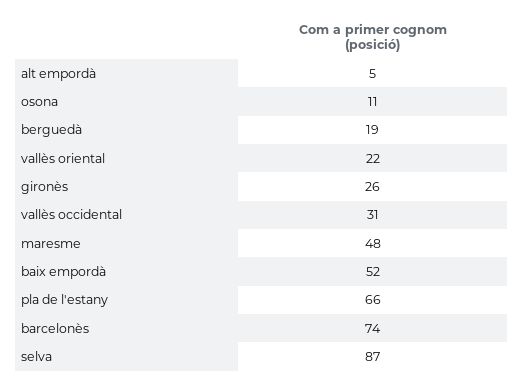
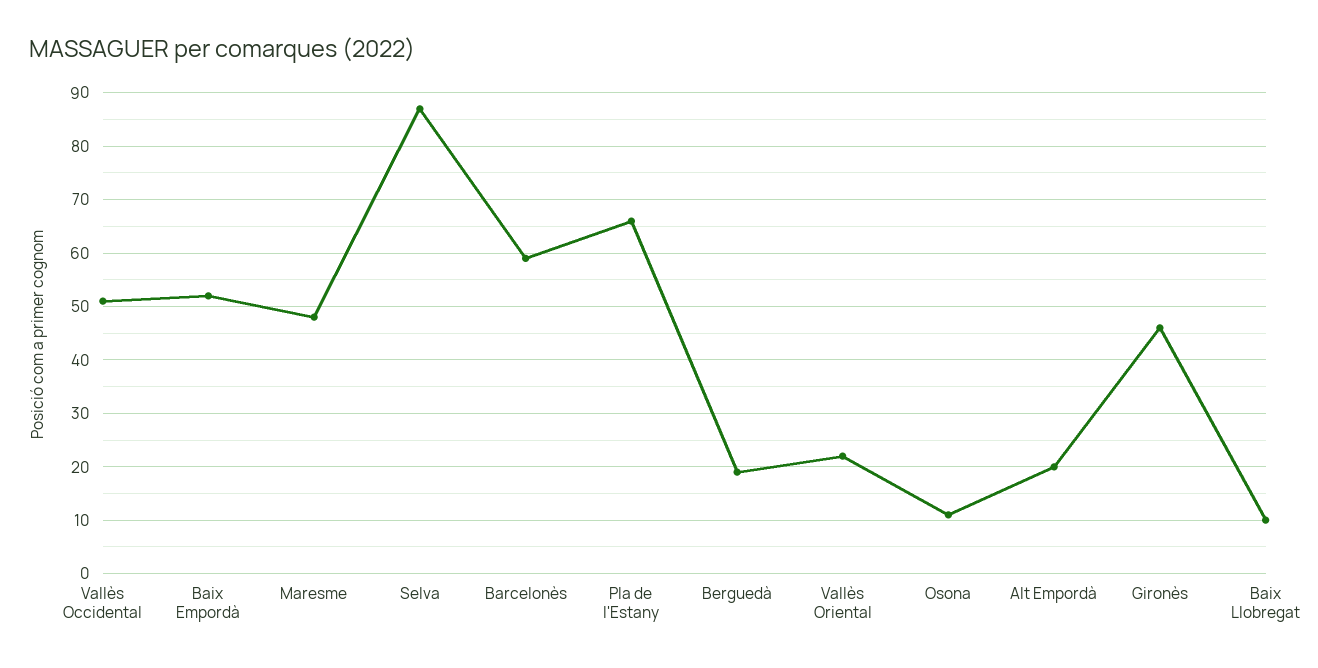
  {
-   "alt empordà": 5,
+   "alt empordà": 20,
    "osona": 11,
    "berguedà": 19,
    "vallès oriental": 22,
-   "gironès": 26,
+   "gironès": 45,
-   "vallès occidental": 31,
+   "vallès occidental": 50,
    "maresme": 48,
    "baix empordà": 52,
    "pla de l'estany": 66,
-   "barcelonès": 74,
+   "barcelonès": 60,
-   "selva": 87
+   "selva": 87,
+   "Baix Llobregat": 10
  }

